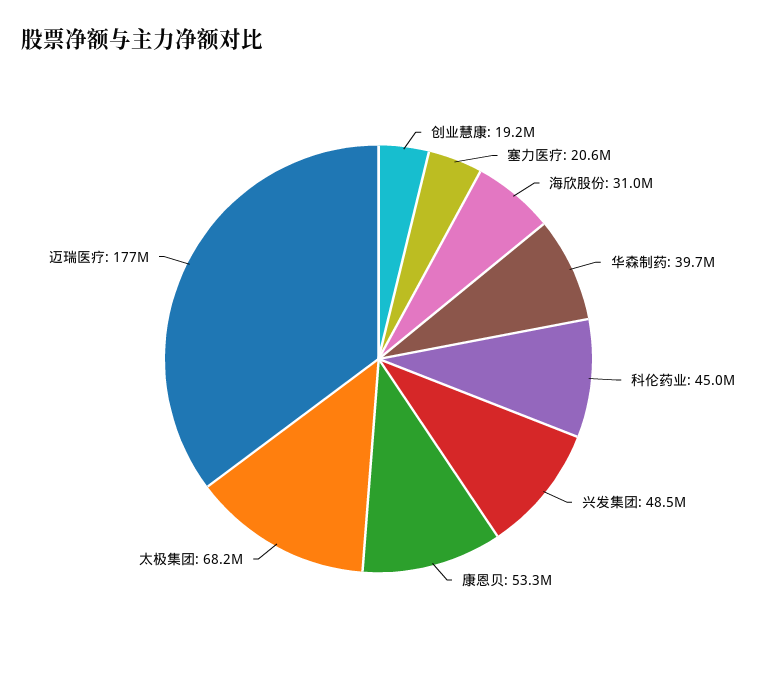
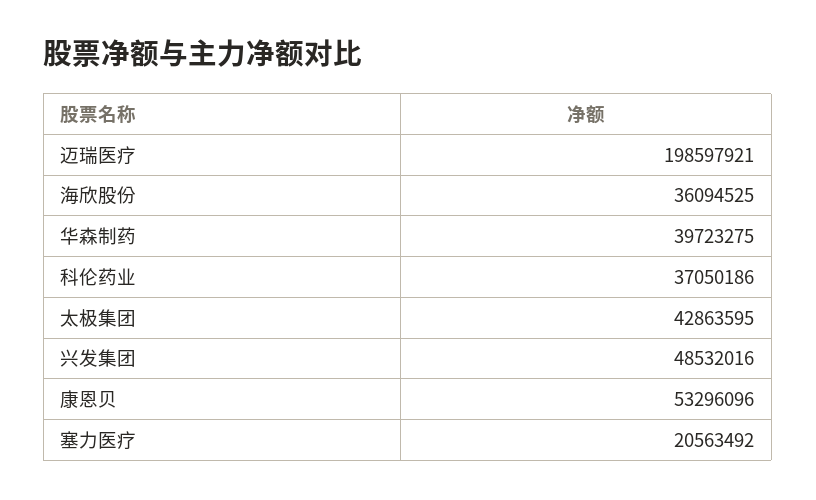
  {
-   "创业慧康": 19200000,
    "塞力医疗": 20563492,
-   "海欣股份": 31000000,
+   "海欣股份": 36094525,
    "华森制药": 39723275,
-   "科伦药业": 45000000,
+   "科伦药业": 37050186,
    "兴发集团": 48532016,
    "康恩贝": 53296096,
-   "太极集团": 68200000,
+   "太极集团": 42863595,
-   "迈瑞医疗": 177000000
+   "迈瑞医疗": 198597921
  }

